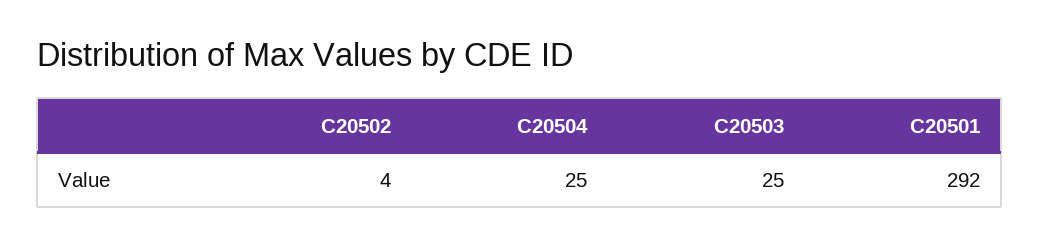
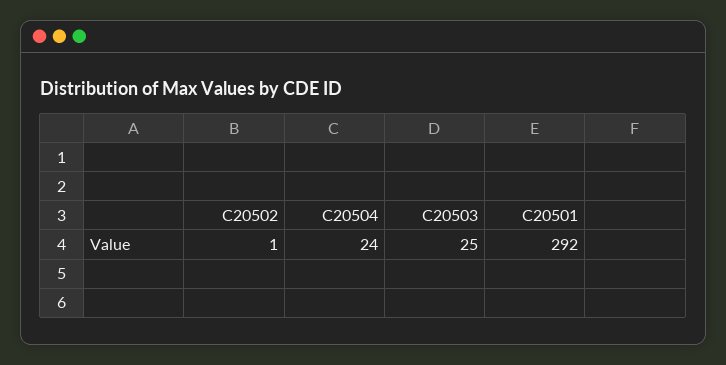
  {
-   "C20502": 4,
+   "C20502": 1,
-   "C20504": 25,
+   "C20504": 24,
    "C20503": 25,
    "C20501": 292
  }

